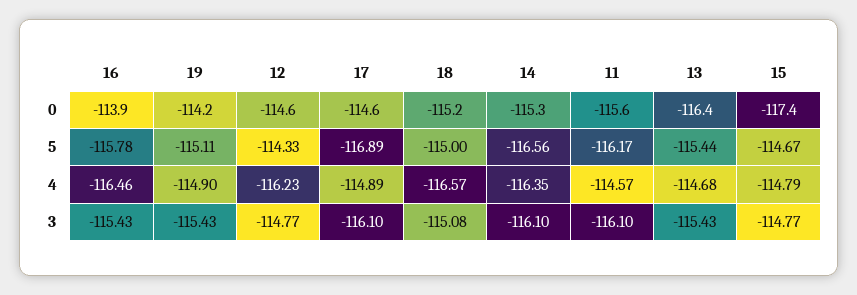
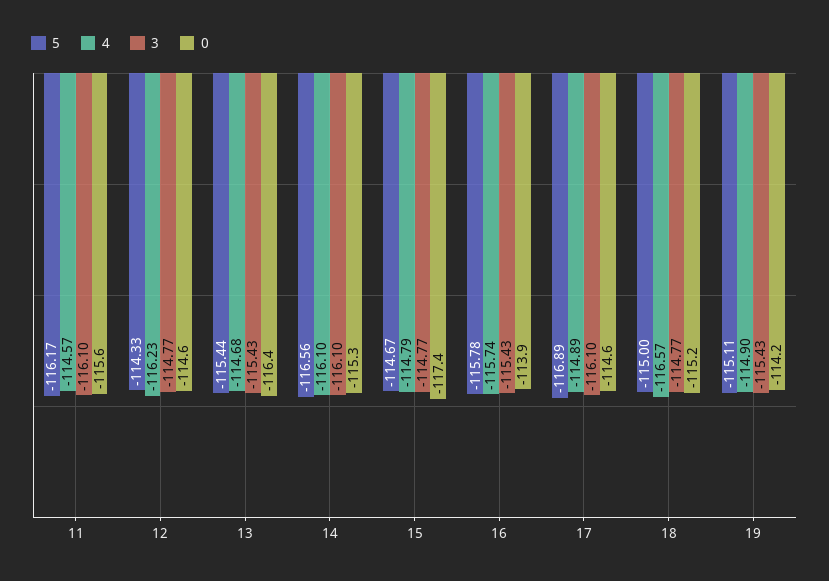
  {
    "0": {
      "16": -113.9,
      "19": -114.2,
      "12": -114.6,
      "17": -114.6,
      "18": -115.2,
      "14": -115.3,
      "11": -115.6,
      "13": -116.4,
      "15": -117.4
    },
    "5": {
      "16": -115.78,
      "19": -115.11,
      "12": -114.33,
      "17": -116.89,
      "18": -115,
      "14": -116.56,
      "11": -116.17,
      "13": -115.44,
      "15": -114.67
    },
    "4": {
-     "16": -116.46,
+     "16": -115.74,
      "19": -114.9,
      "12": -116.23,
      "17": -114.89,
      "18": -116.57,
-     "14": -116.35,
+     "14": -116.1,
      "11": -114.57,
      "13": -114.68,
      "15": -114.79
    },
    "3": {
      "16": -115.43,
      "19": -115.43,
      "12": -114.77,
      "17": -116.1,
-     "18": -115.08,
+     "18": -114.77,
      "14": -116.1,
      "11": -116.1,
      "13": -115.43,
      "15": -114.77
    }
  }

